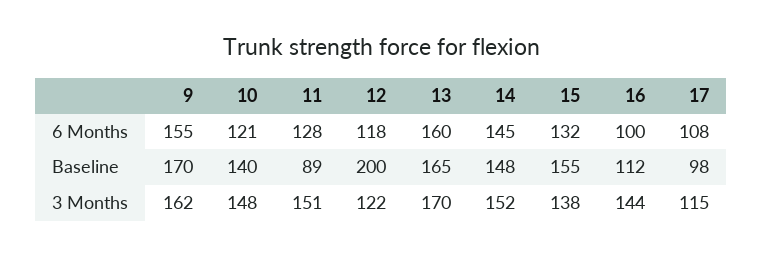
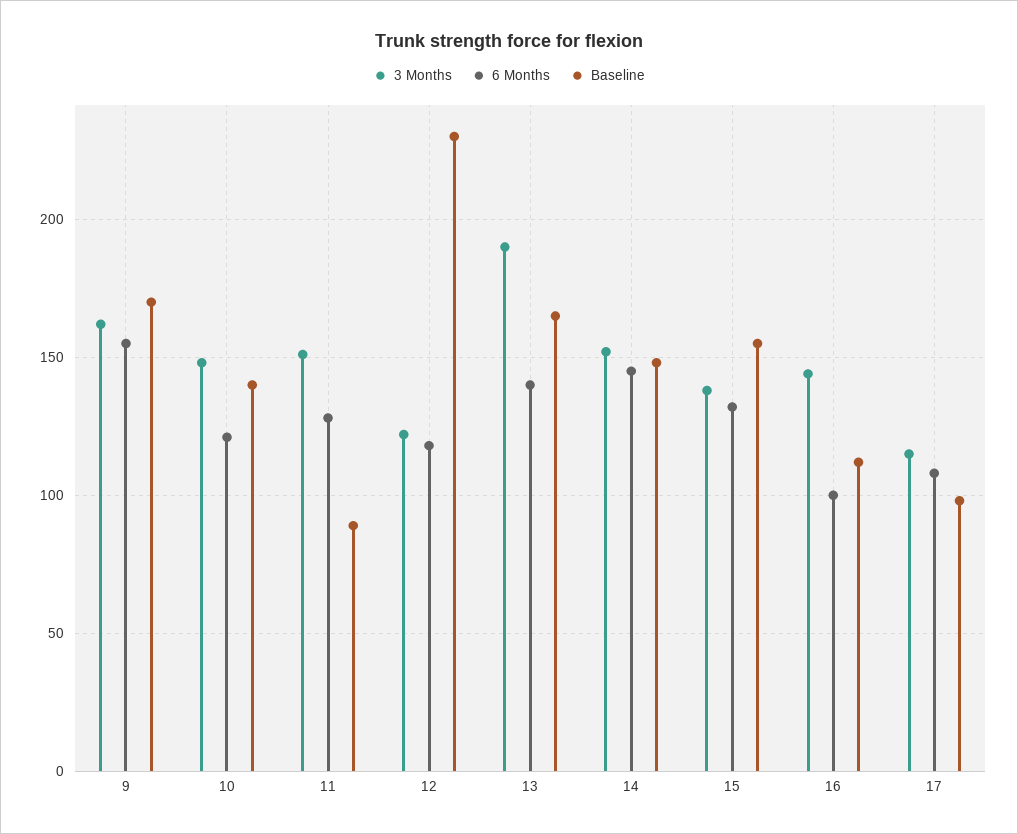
  {
    "6 Months": {
      "9": 155,
      "10": 121,
      "11": 128,
      "12": 118,
-     "13": 160,
+     "13": 140,
      "14": 145,
      "15": 132,
      "16": 100,
      "17": 108
    },
    "Baseline": {
      "9": 170,
      "10": 140,
      "11": 89,
-     "12": 200,
+     "12": 230,
      "13": 165,
      "14": 148,
      "15": 155,
      "16": 112,
      "17": 98
    },
    "3 Months": {
      "9": 162,
      "10": 148,
      "11": 151,
      "12": 122,
-     "13": 170,
+     "13": 190,
      "14": 152,
      "15": 138,
      "16": 144,
      "17": 115
    }
  }

